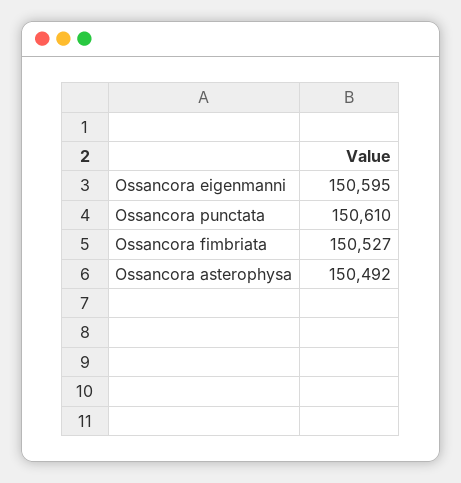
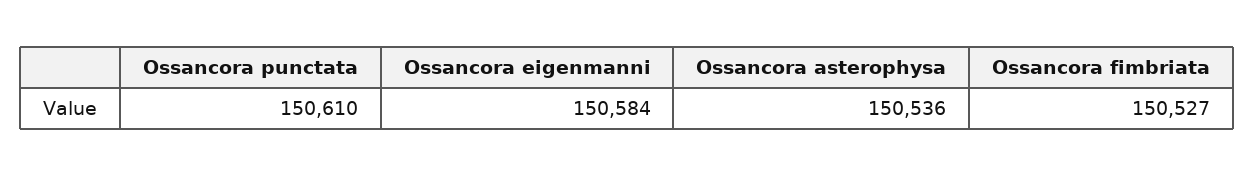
  {
-   "Ossancora eigenmanni": 150595,
+   "Ossancora eigenmanni": 150584,
    "Ossancora punctata": 150610,
    "Ossancora fimbriata": 150527,
-   "Ossancora asterophysa": 150492
+   "Ossancora asterophysa": 150536
  }

